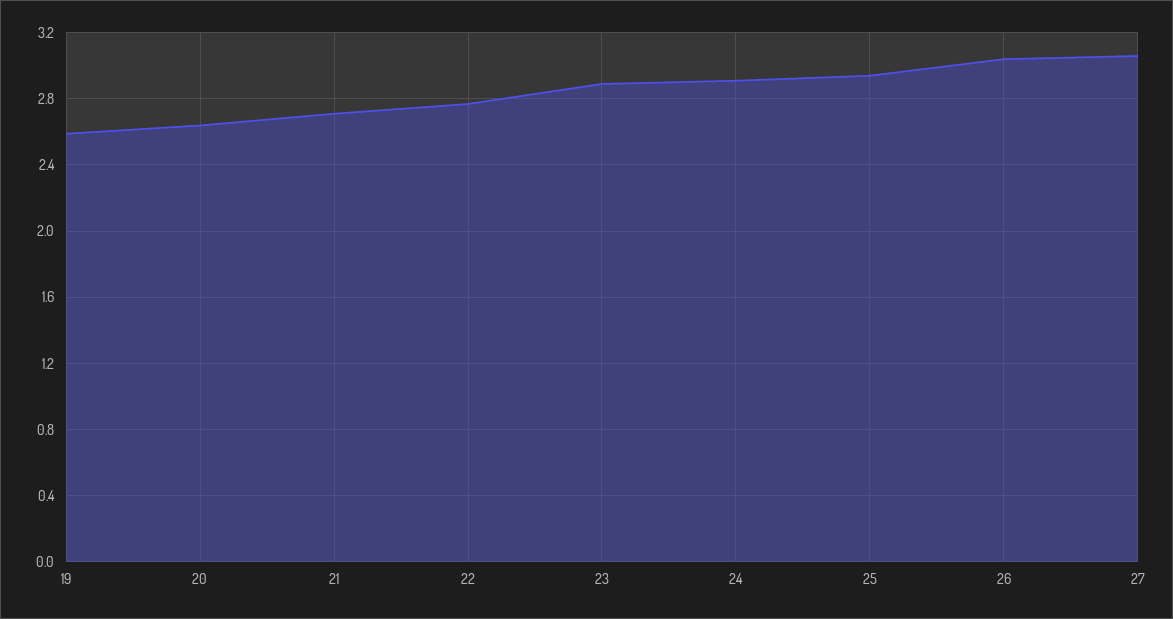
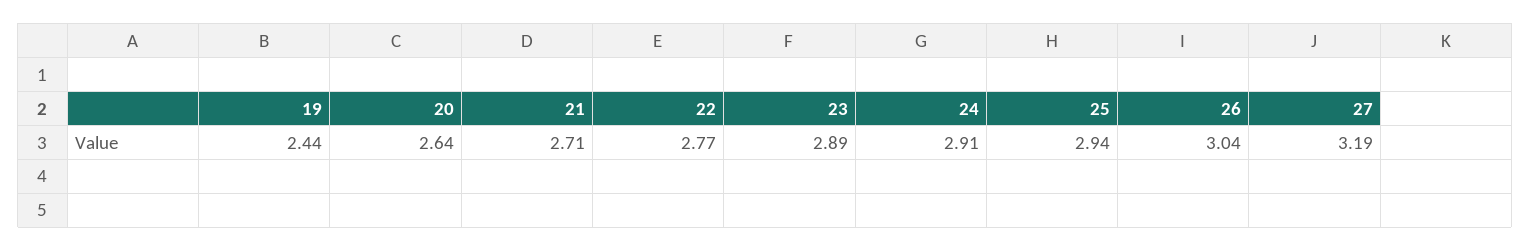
  {
-   "19": 2.6,
+   "19": 2.44,
    "20": 2.64,
    "21": 2.71,
    "22": 2.77,
    "23": 2.89,
    "24": 2.91,
    "25": 2.94,
    "26": 3.04,
-   "27": 3.05
+   "27": 3.19
  }

